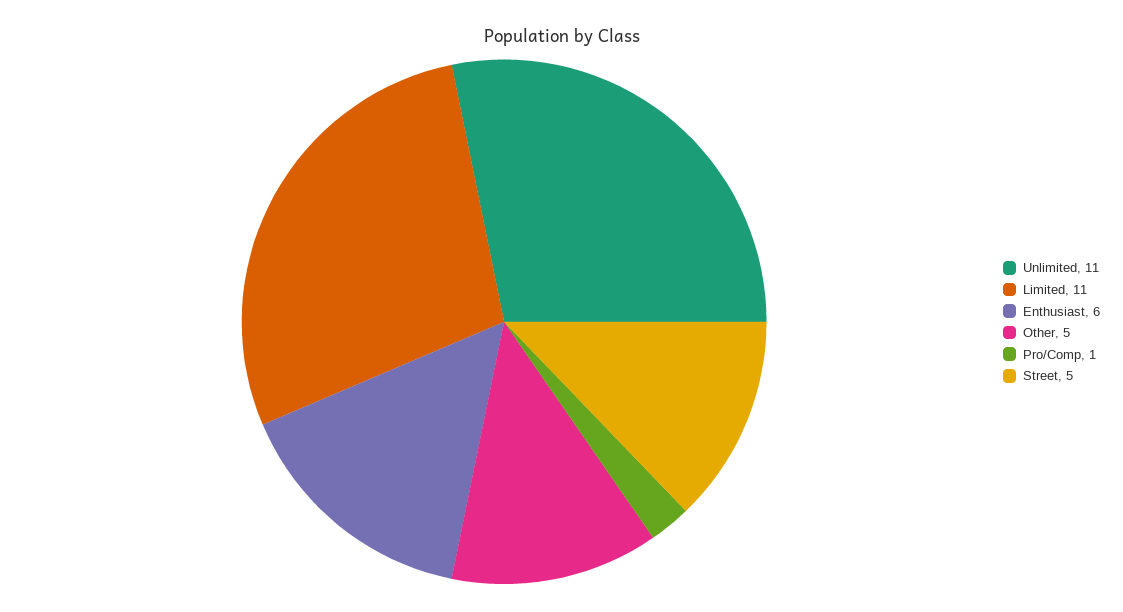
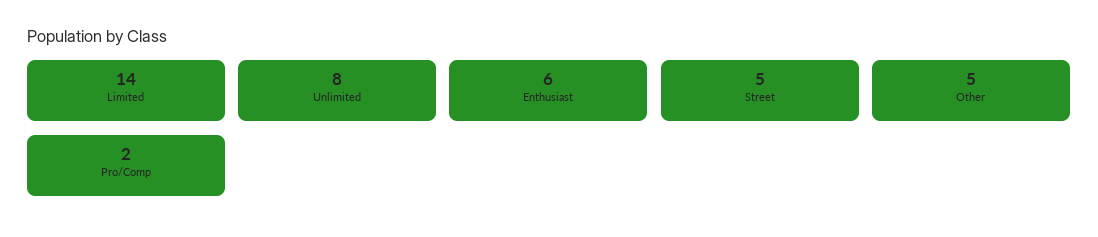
  {
-   "Unlimited": 11,
+   "Unlimited": 8,
-   "Limited": 11,
+   "Limited": 14,
    "Enthusiast": 6,
    "Other": 5,
-   "Pro/Comp": 1,
+   "Pro/Comp": 2,
    "Street": 5
  }

